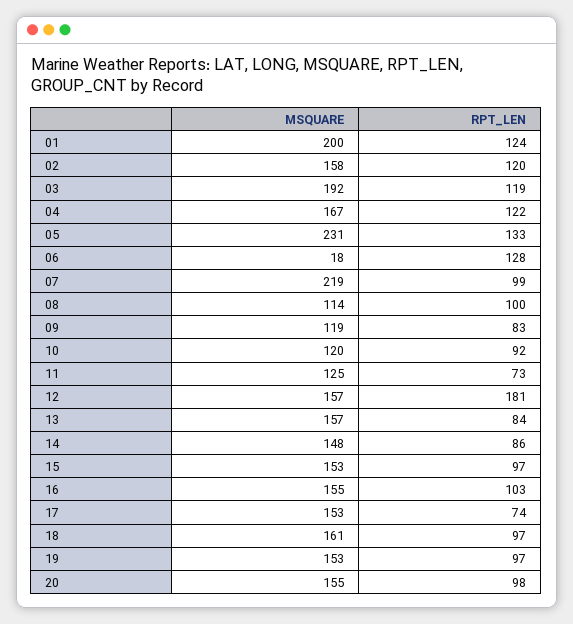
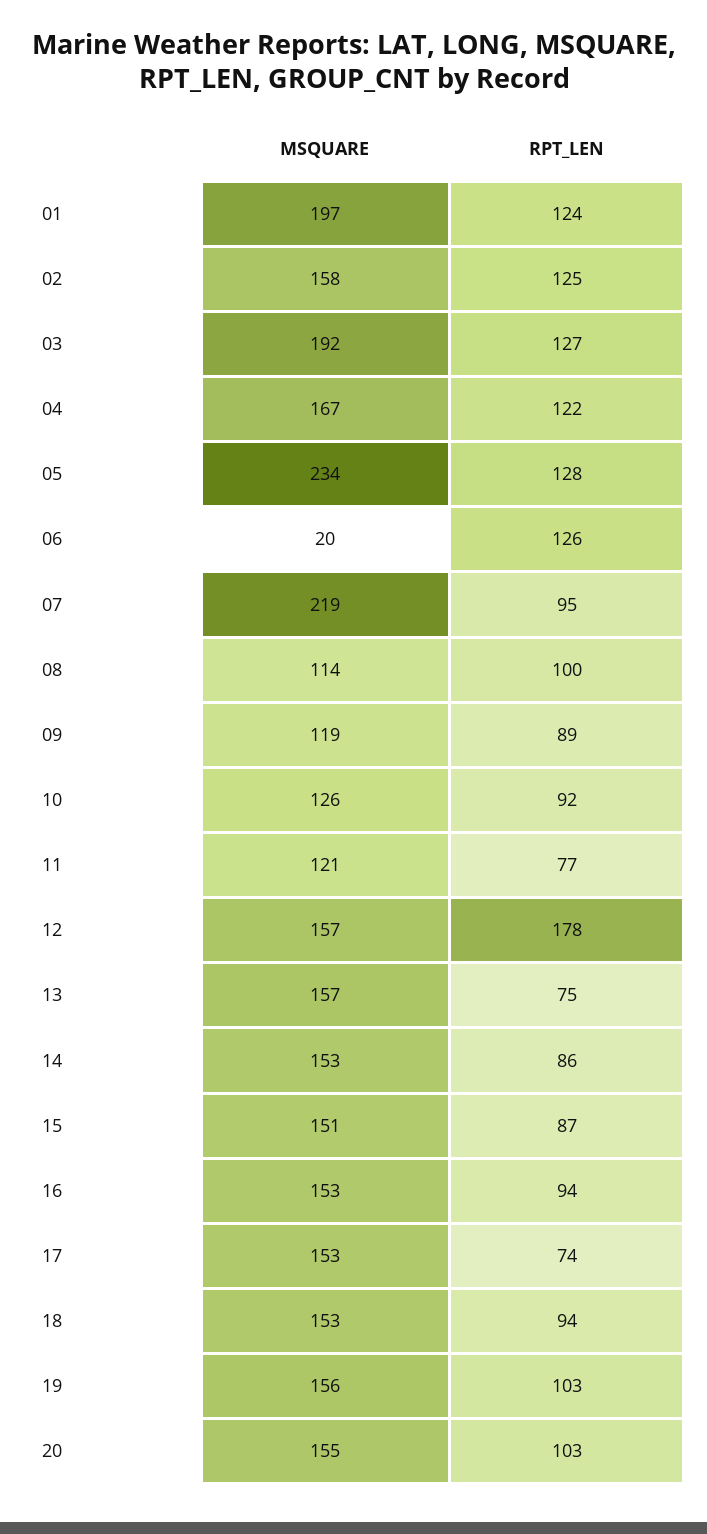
  {
    "MSQUARE": {
-     "01": 200,
+     "01": 197,
      "02": 158,
      "03": 192,
      "04": 167,
-     "05": 231,
+     "05": 234,
-     "06": 18,
+     "06": 20,
      "07": 219,
      "08": 114,
      "09": 119,
-     "10": 120,
+     "10": 126,
-     "11": 125,
+     "11": 121,
      "12": 157,
      "13": 157,
-     "14": 148,
+     "14": 153,
-     "15": 153,
+     "15": 151,
-     "16": 155,
+     "16": 153,
      "17": 153,
-     "18": 161,
+     "18": 153,
-     "19": 153,
+     "19": 156,
      "20": 155
    },
    "RPT_LEN": {
      "01": 124,
-     "02": 120,
+     "02": 125,
-     "03": 119,
+     "03": 127,
      "04": 122,
-     "05": 133,
+     "05": 128,
-     "06": 128,
+     "06": 126,
-     "07": 99,
+     "07": 95,
      "08": 100,
-     "09": 83,
+     "09": 89,
      "10": 92,
-     "11": 73,
+     "11": 77,
-     "12": 181,
+     "12": 178,
-     "13": 84,
+     "13": 75,
      "14": 86,
-     "15": 97,
+     "15": 87,
-     "16": 103,
+     "16": 94,
      "17": 74,
-     "18": 97,
+     "18": 94,
-     "19": 97,
+     "19": 103,
-     "20": 98
+     "20": 103
    }
  }

